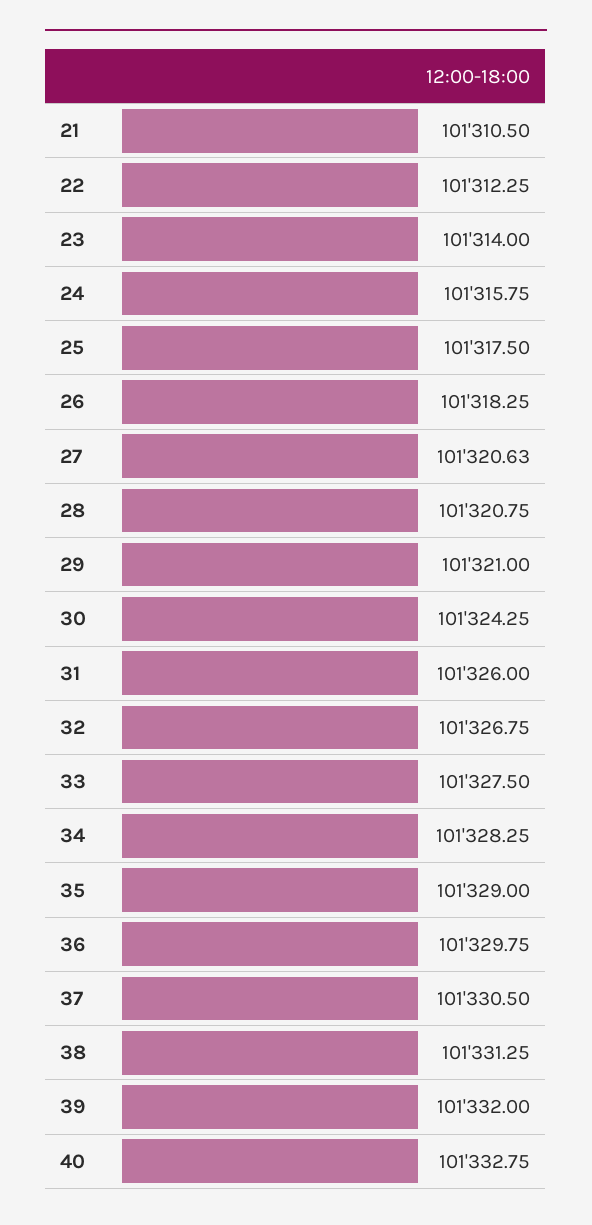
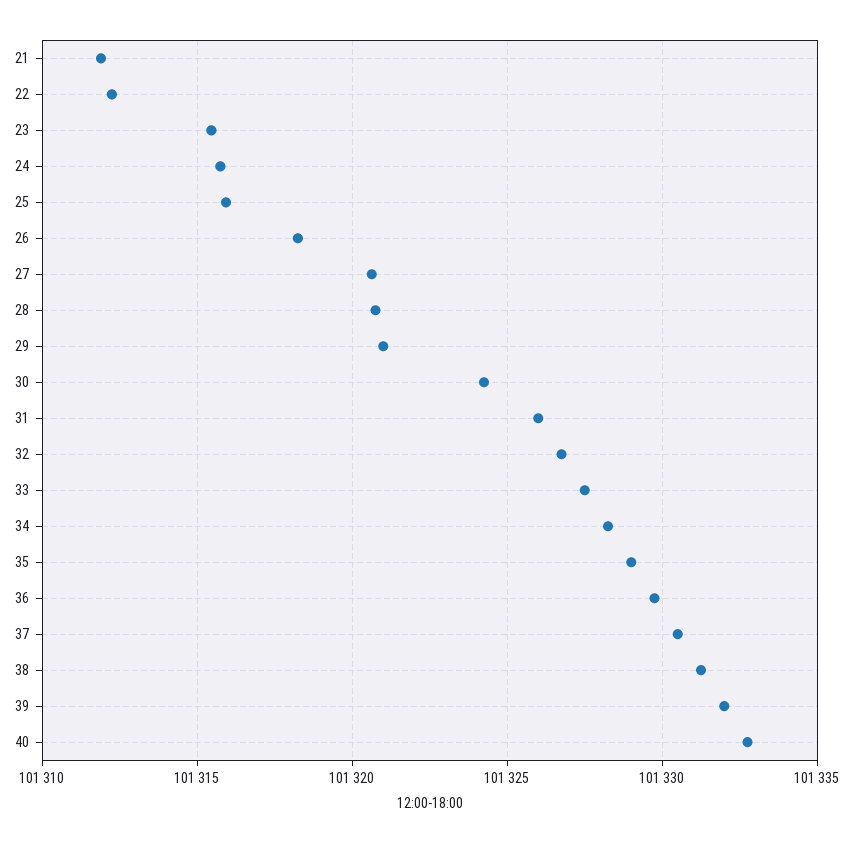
  {
-   "21": 101310.5,
+   "21": 101312,
    "22": 101312.25,
-   "23": 101314,
+   "23": 101315.5,
    "24": 101315.75,
-   "25": 101317.5,
+   "25": 101316,
    "26": 101318.25,
    "27": 101320.63,
    "28": 101320.75,
    "29": 101321,
    "30": 101324.25,
    "31": 101326,
    "32": 101326.75,
    "33": 101327.5,
    "34": 101328.25,
    "35": 101329,
    "36": 101329.75,
    "37": 101330.5,
    "38": 101331.25,
    "39": 101332,
    "40": 101332.75
  }

